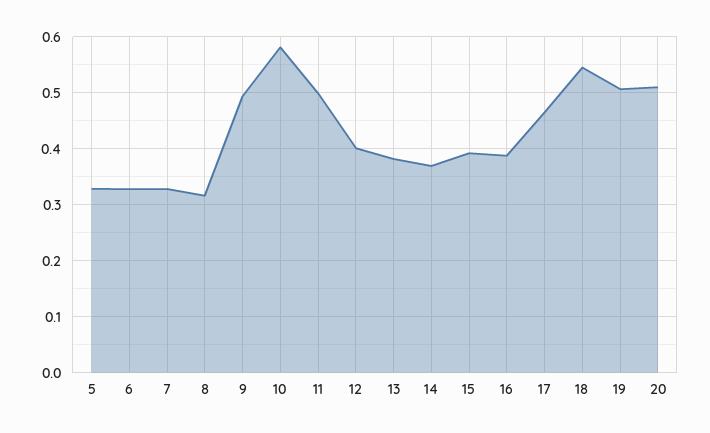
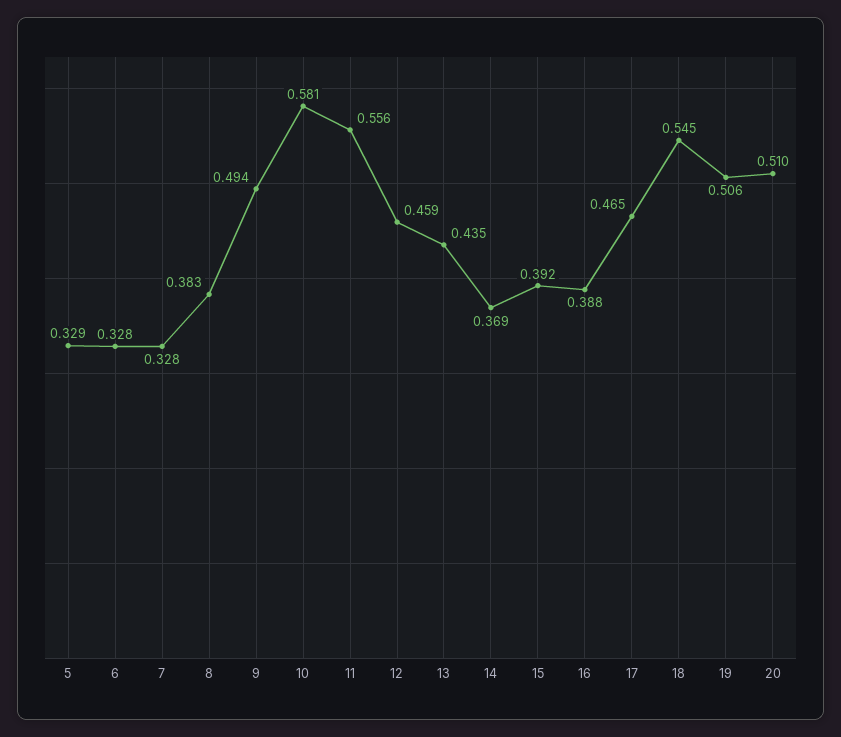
  {
    "5": 0.329,
    "6": 0.328,
    "7": 0.328,
-   "8": 0.32,
+   "8": 0.383,
    "9": 0.494,
    "10": 0.581,
-   "11": 0.5,
+   "11": 0.556,
-   "12": 0.4,
+   "12": 0.459,
-   "13": 0.38,
+   "13": 0.435,
    "14": 0.369,
    "15": 0.392,
    "16": 0.388,
    "17": 0.465,
    "18": 0.545,
    "19": 0.506,
    "20": 0.51
  }

